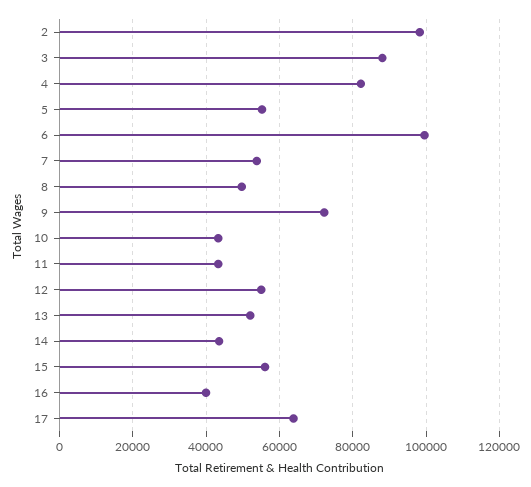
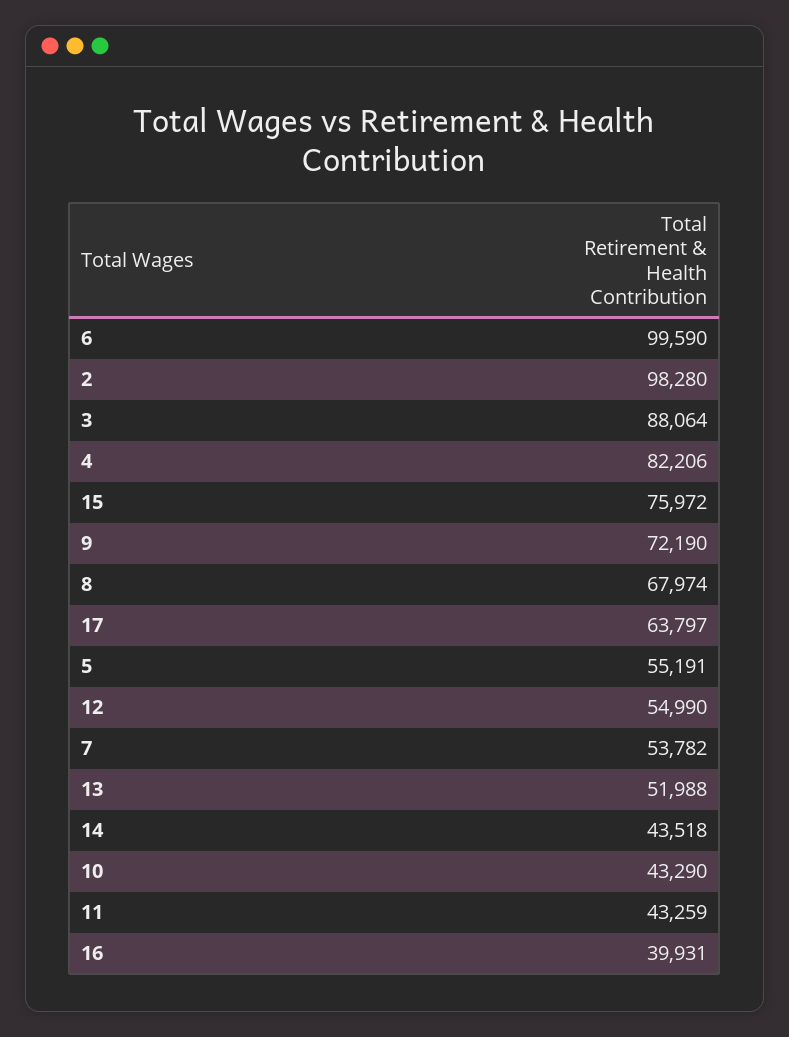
  {
    "2": 98280,
    "3": 88064,
    "4": 82206,
    "5": 55191,
    "6": 99590,
    "7": 53782,
-   "8": 50000,
+   "8": 67974,
    "9": 72190,
    "10": 43290,
    "11": 43259,
    "12": 54990,
    "13": 51988,
    "14": 43518,
-   "15": 56000,
+   "15": 75972,
    "16": 39931,
    "17": 63797
  }

